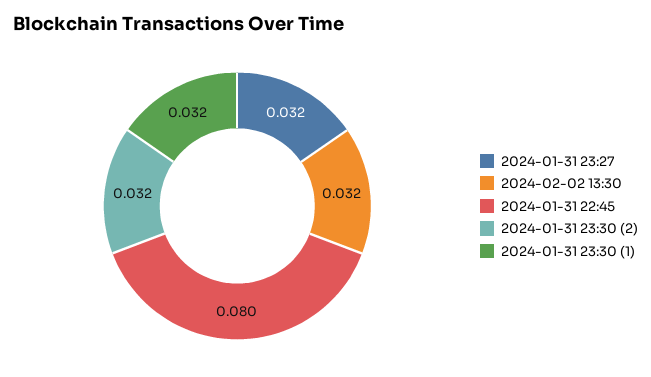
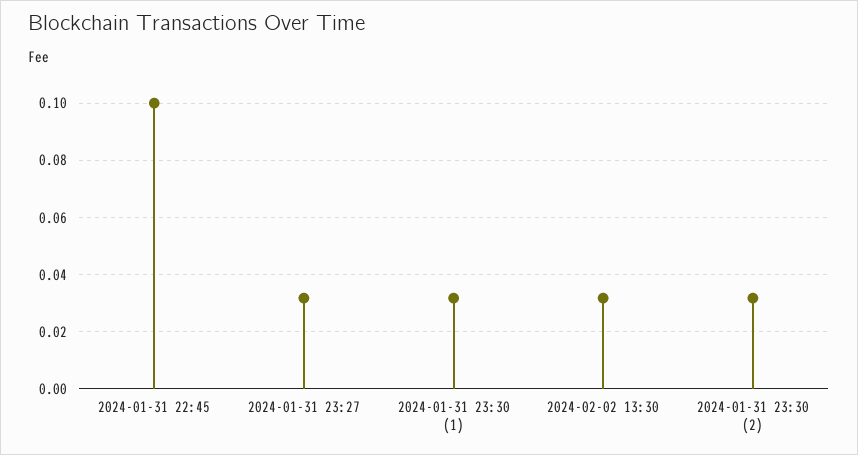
  {
    "2024-01-31 23:27": 0.032,
    "2024-02-02 13:30": 0.032,
-   "2024-01-31 22:45": 0.08,
+   "2024-01-31 22:45": 0.1,
    "2024-01-31 23:30 (2)": 0.032,
    "2024-01-31 23:30 (1)": 0.032
  }

